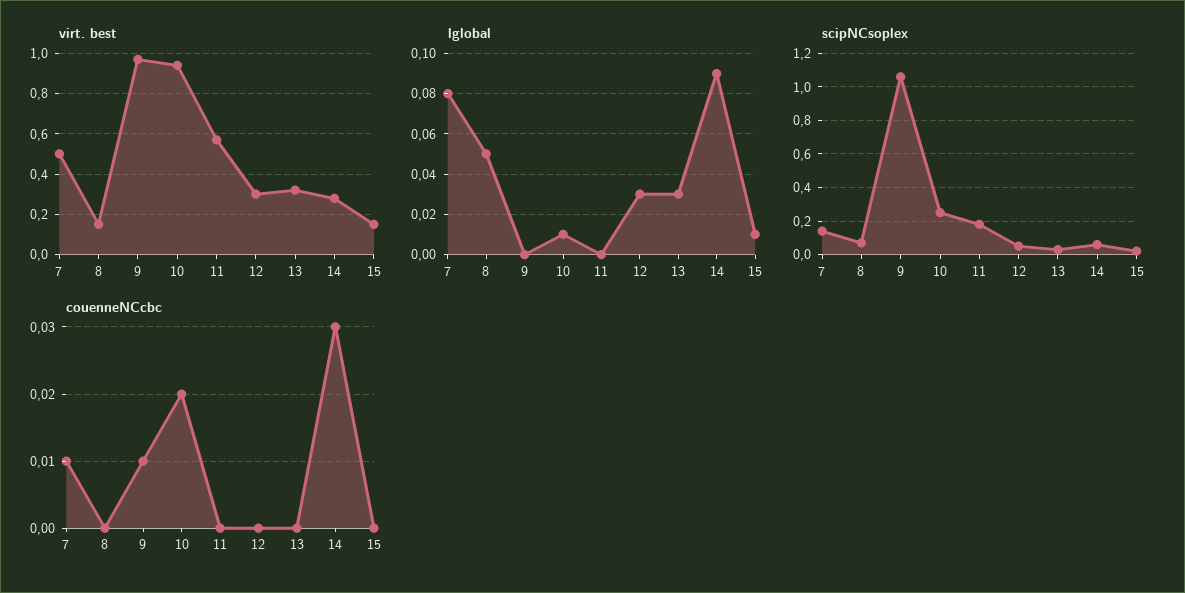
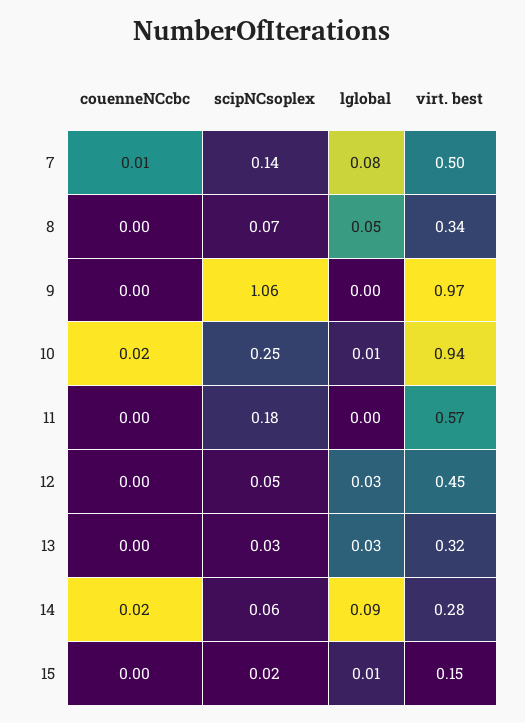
  {
    "virt. best": {
      "7": 0.5,
-     "8": 0.15,
+     "8": 0.34,
      "9": 0.97,
      "10": 0.94,
      "11": 0.57,
-     "12": 0.3,
+     "12": 0.45,
      "13": 0.32,
      "14": 0.28,
      "15": 0.15
    },
    "lglobal": {
      "7": 0.08,
      "8": 0.05,
      "9": 0,
      "10": 0.01,
      "11": 0,
      "12": 0.03,
      "13": 0.03,
      "14": 0.09,
      "15": 0.01
    },
    "scipNCsoplex": {
      "7": 0.14,
      "8": 0.07,
      "9": 1.06,
      "10": 0.25,
      "11": 0.18,
      "12": 0.05,
      "13": 0.03,
      "14": 0.06,
      "15": 0.02
    },
    "couenneNCcbc": {
      "7": 0.01,
      "8": 0,
-     "9": 0.01,
+     "9": 0,
      "10": 0.02,
      "11": 0,
      "12": 0,
      "13": 0,
-     "14": 0.03,
+     "14": 0.02,
      "15": 0
    }
  }

